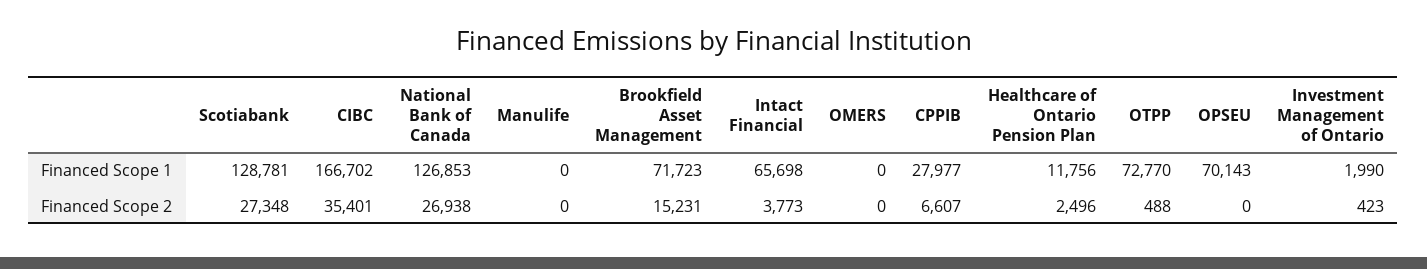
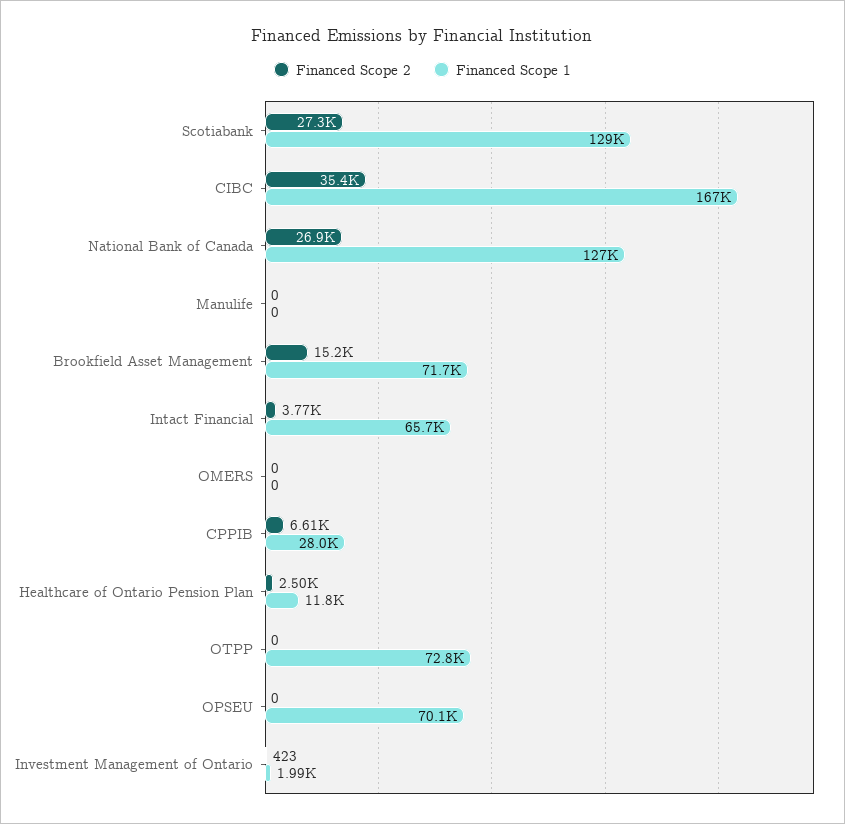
  {
    "Financed Scope 1": {
      "Scotiabank": 128781,
      "CIBC": 166702,
      "National Bank of Canada": 126853,
      "Manulife": 0,
      "Brookfield Asset Management": 71723,
      "Intact Financial": 65698,
      "OMERS": 0,
      "CPPIB": 27977,
      "Healthcare of Ontario Pension Plan": 11756,
      "OTPP": 72770,
      "OPSEU": 70143,
      "Investment Management of Ontario": 1990
    },
    "Financed Scope 2": {
      "Scotiabank": 27348,
      "CIBC": 35401,
      "National Bank of Canada": 26938,
      "Manulife": 0,
      "Brookfield Asset Management": 15231,
      "Intact Financial": 3773,
      "OMERS": 0,
      "CPPIB": 6607,
      "Healthcare of Ontario Pension Plan": 2496,
-     "OTPP": 488,
+     "OTPP": 0,
      "OPSEU": 0,
      "Investment Management of Ontario": 423
    }
  }

